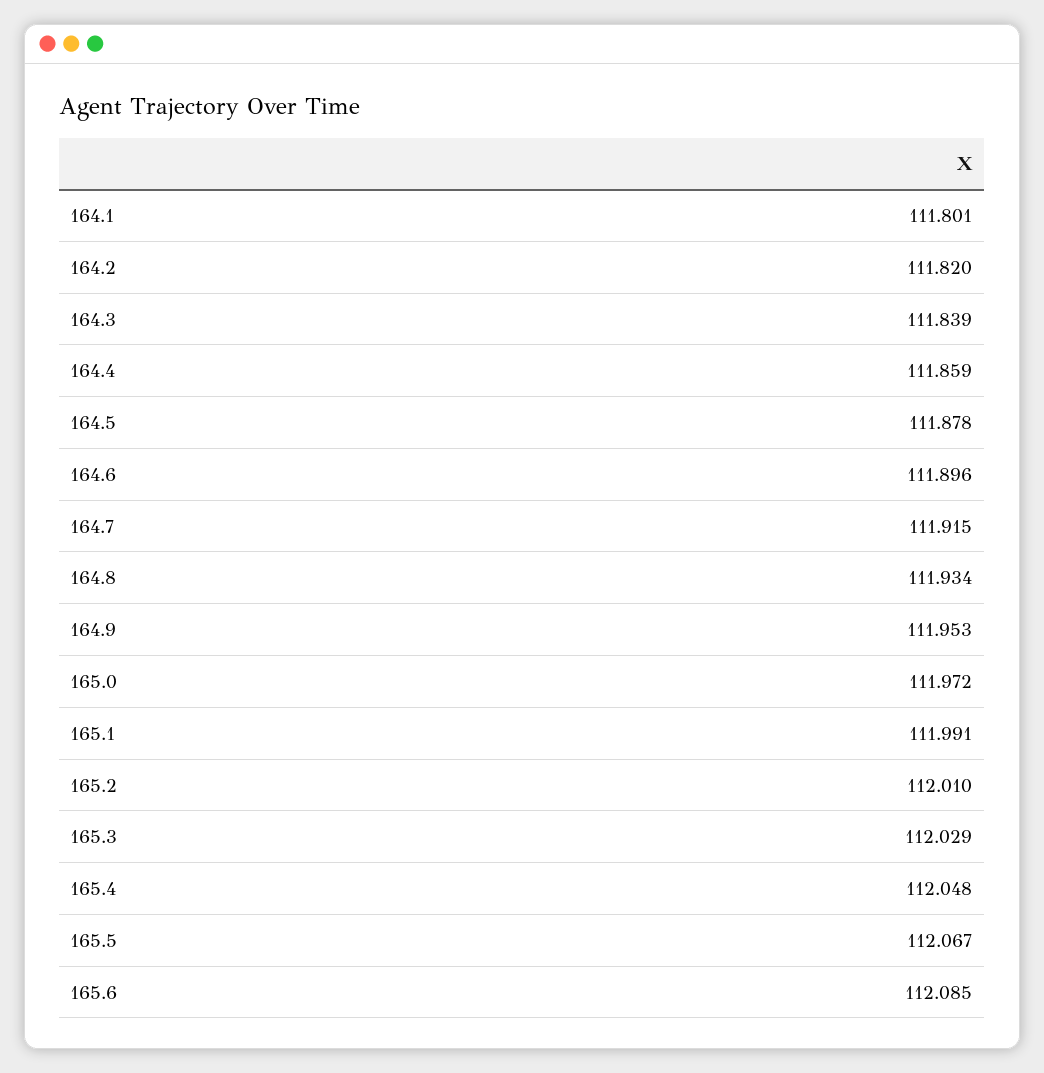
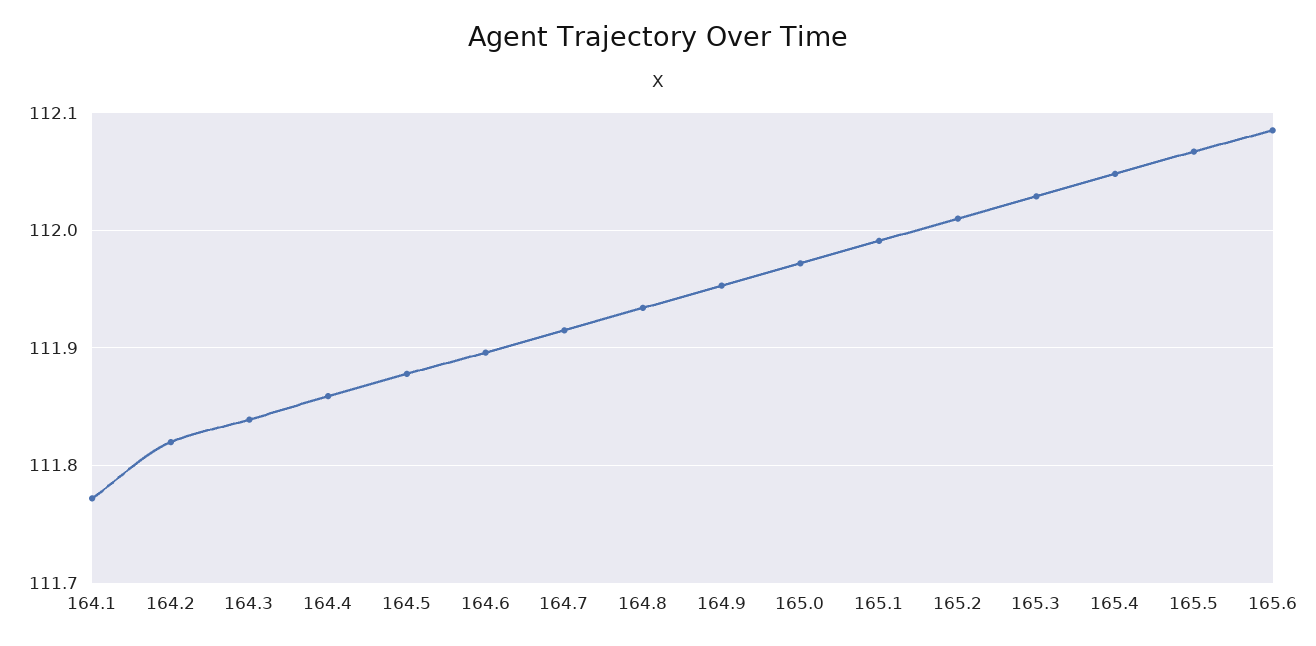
  {
-   "164.1": 111.801,
+   "164.1": 111.77,
    "164.2": 111.82,
    "164.3": 111.839,
    "164.4": 111.859,
    "164.5": 111.878,
    "164.6": 111.896,
    "164.7": 111.915,
    "164.8": 111.934,
    "164.9": 111.953,
    "165.0": 111.972,
    "165.1": 111.991,
    "165.2": 112.01,
    "165.3": 112.029,
    "165.4": 112.048,
    "165.5": 112.067,
    "165.6": 112.085
  }

